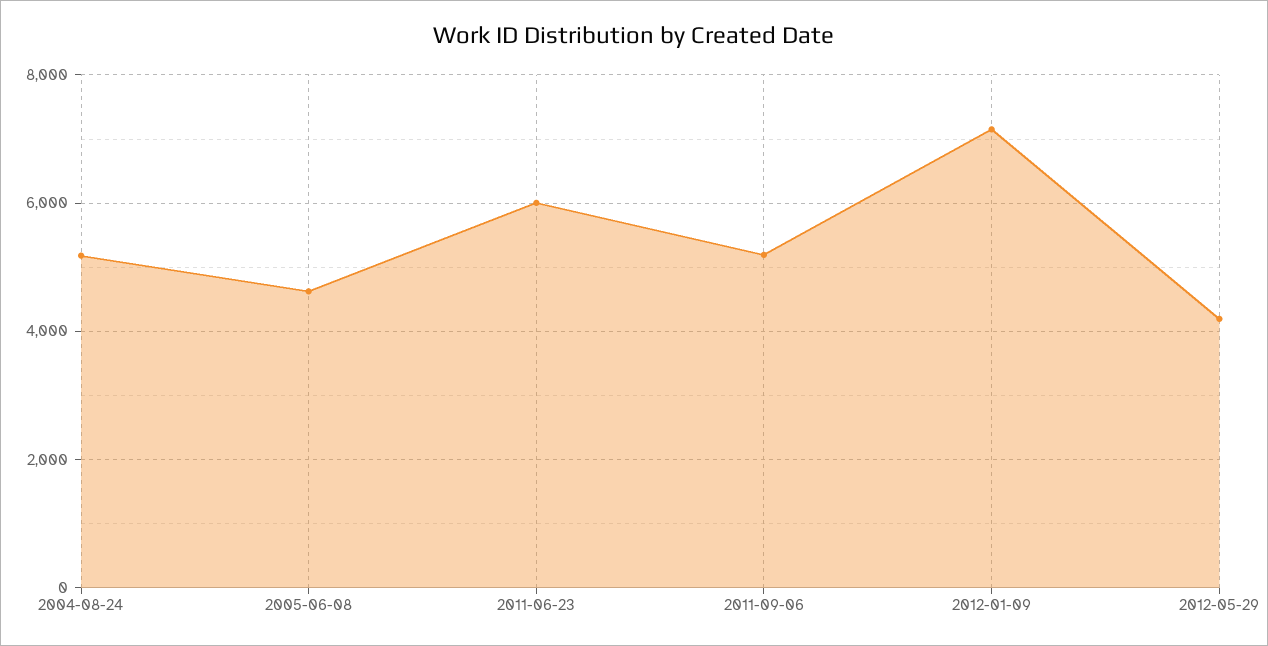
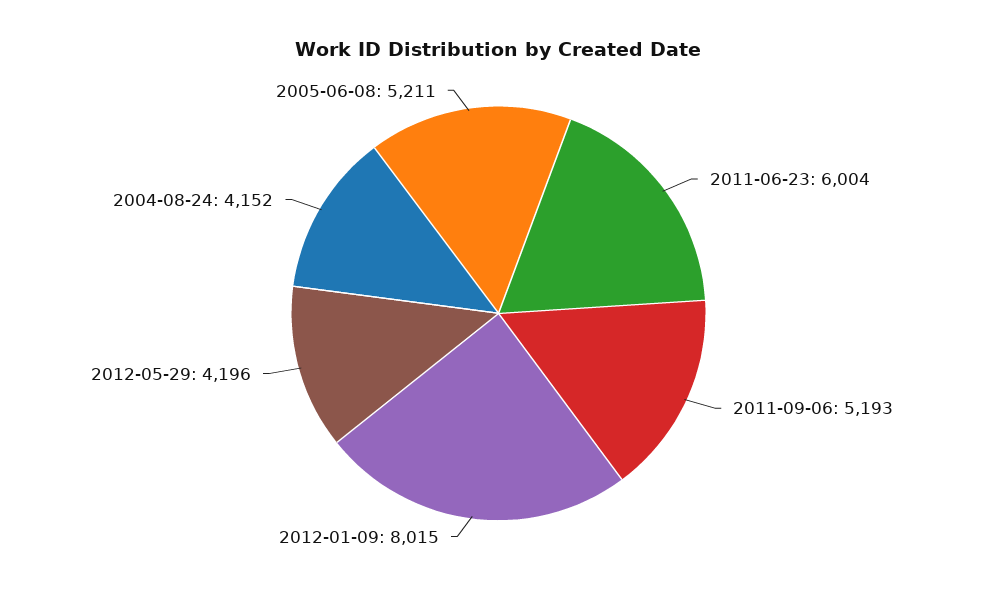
  {
-   "2004-08-24": 5200,
+   "2004-08-24": 4152,
-   "2005-06-08": 4600,
+   "2005-06-08": 5211,
    "2011-06-23": 6004,
    "2011-09-06": 5193,
-   "2012-01-09": 7200,
+   "2012-01-09": 8015,
    "2012-05-29": 4196
  }

